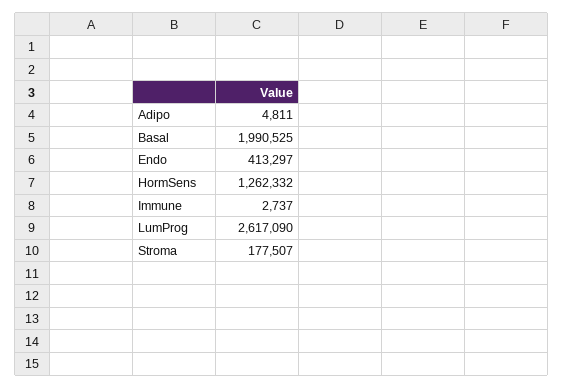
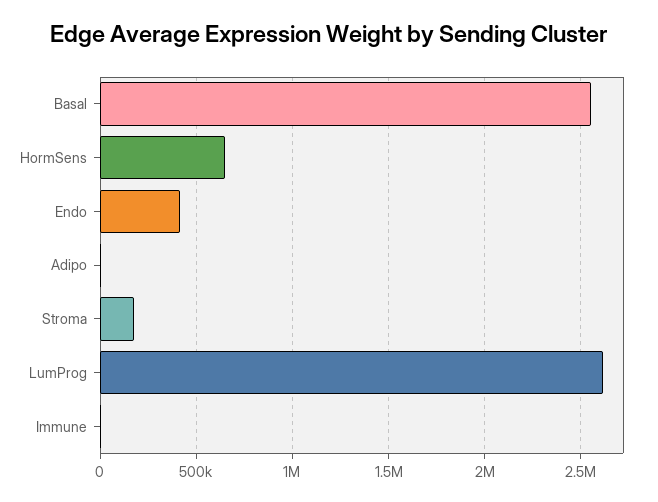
  {
    "Adipo": 4811,
-   "Basal": 1990525,
+   "Basal": 2550000,
    "Endo": 413297,
-   "HormSens": 1262332,
+   "HormSens": 650000,
    "Immune": 2737,
    "LumProg": 2617090,
    "Stroma": 177507
  }

